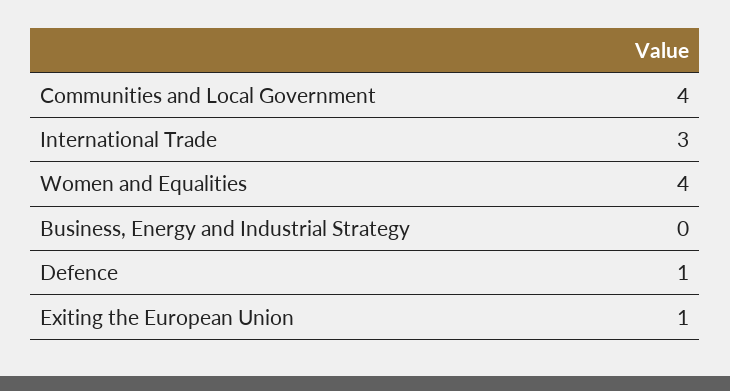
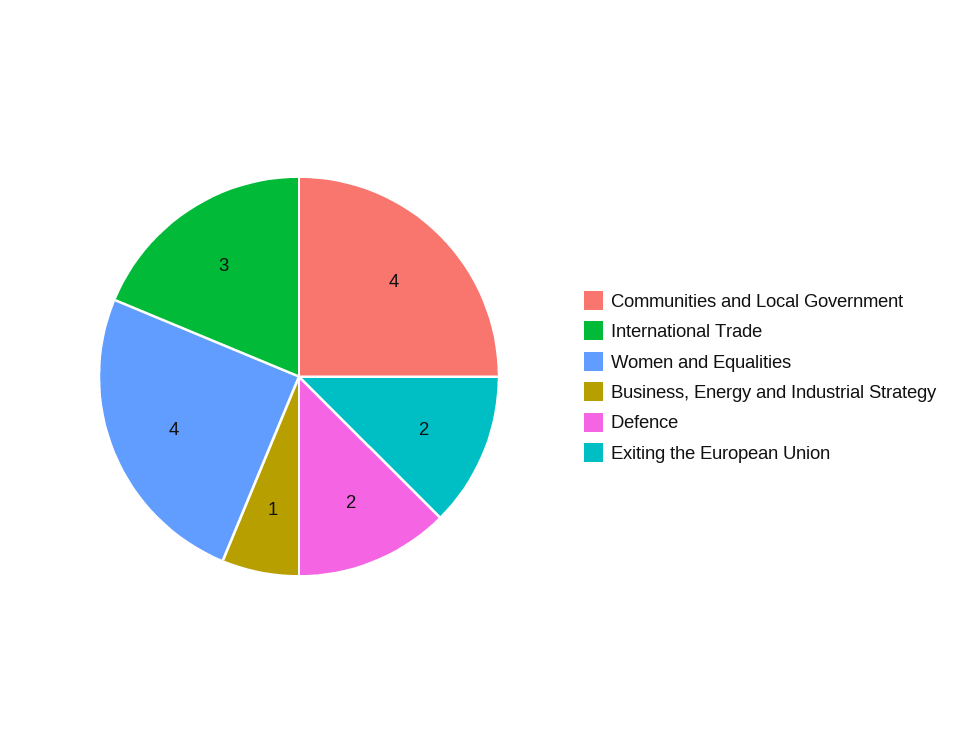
  {
    "Communities and Local Government": 4,
    "International Trade": 3,
    "Women and Equalities": 4,
-   "Business, Energy and Industrial Strategy": 0,
+   "Business, Energy and Industrial Strategy": 1,
-   "Defence": 1,
+   "Defence": 2,
-   "Exiting the European Union": 1
+   "Exiting the European Union": 2
  }

